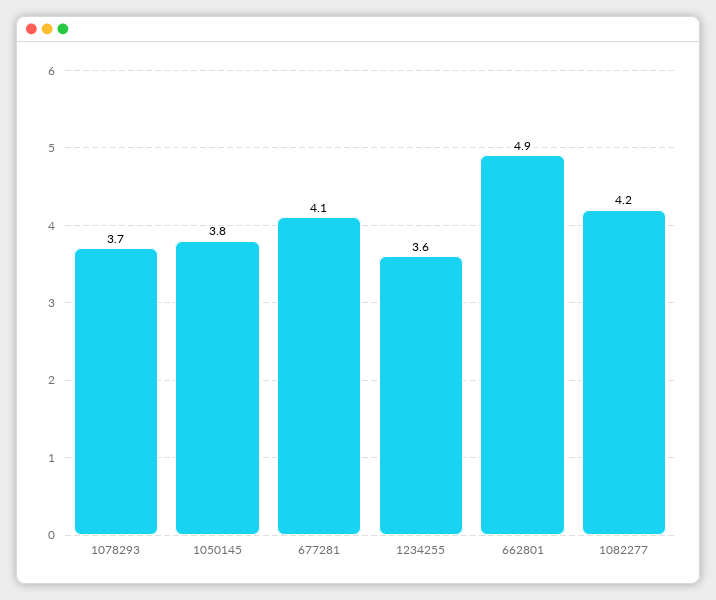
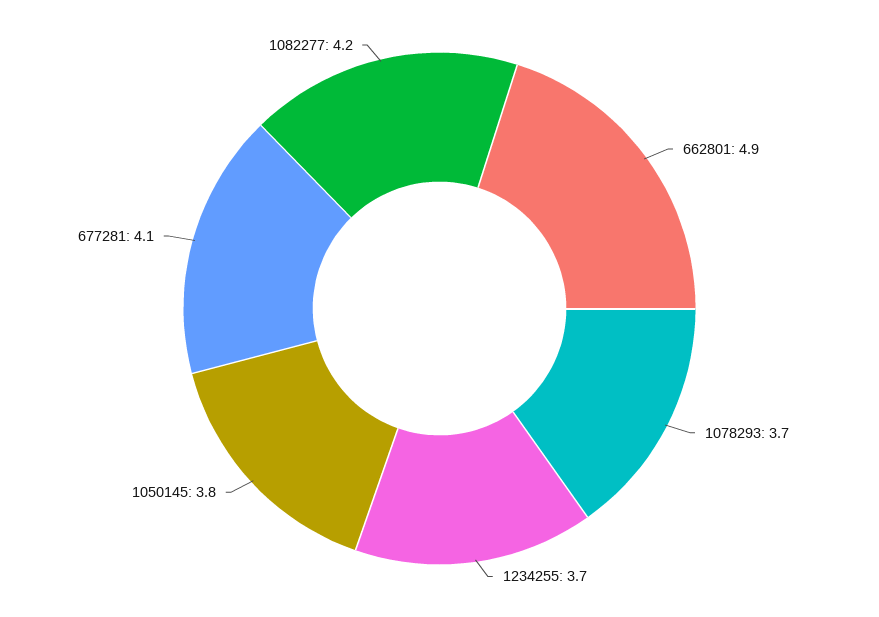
  {
    "1078293": 3.7,
    "1050145": 3.8,
    "677281": 4.1,
-   "1234255": 3.6,
+   "1234255": 3.7,
    "662801": 4.9,
    "1082277": 4.2
  }

